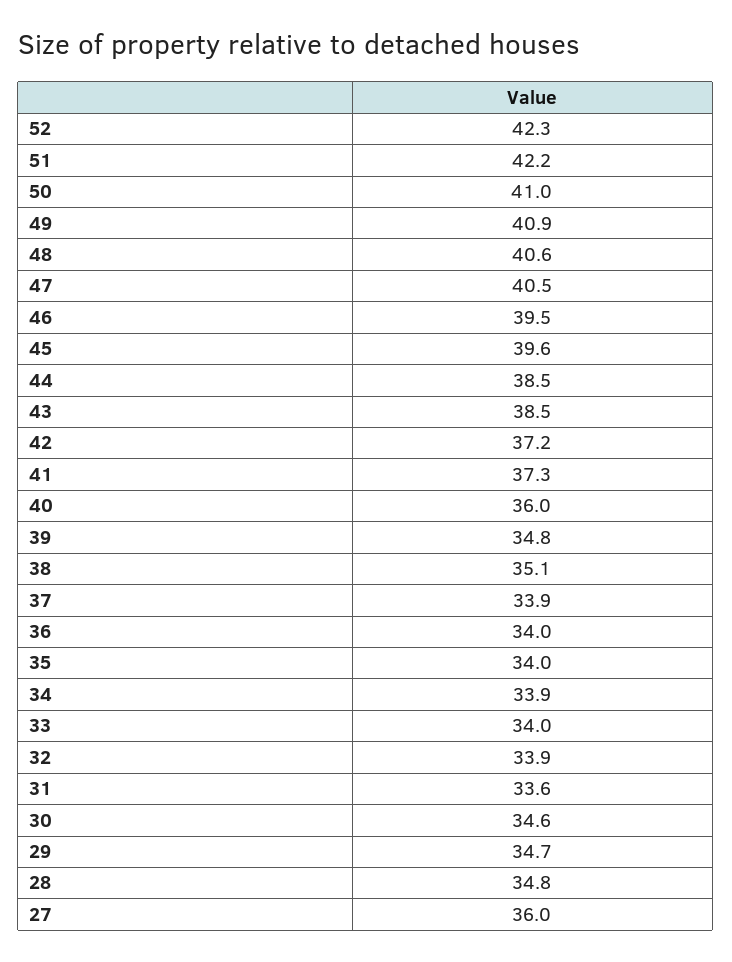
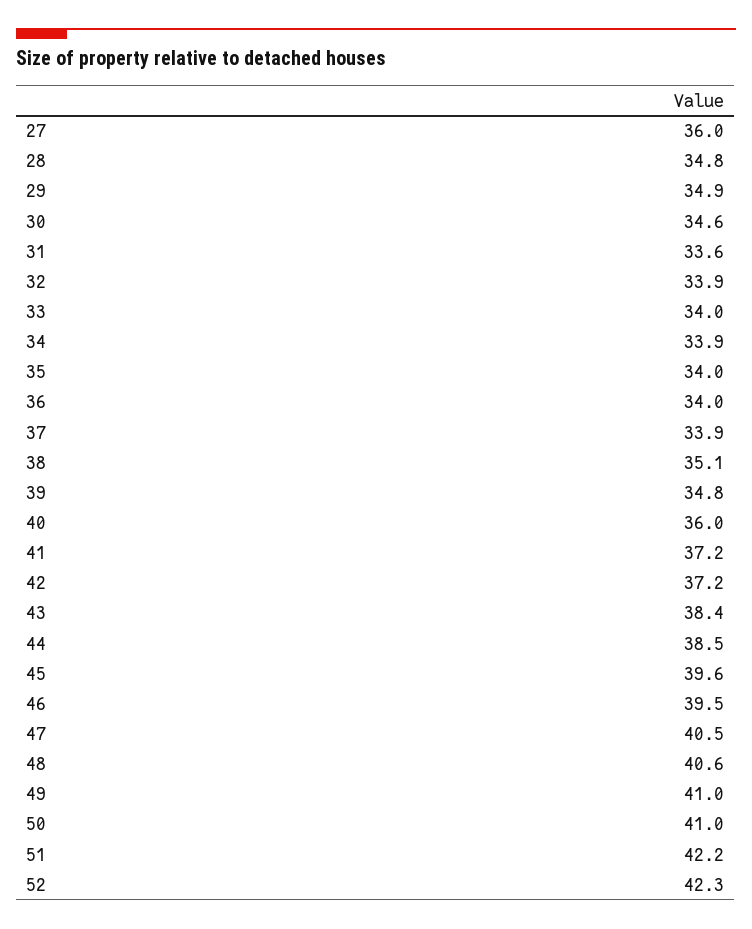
  {
    "52": 42.3,
    "51": 42.2,
    "50": 41,
-   "49": 40.9,
+   "49": 41,
    "48": 40.6,
    "47": 40.5,
    "46": 39.5,
    "45": 39.6,
    "44": 38.5,
-   "43": 38.5,
+   "43": 38.4,
    "42": 37.2,
-   "41": 37.3,
+   "41": 37.2,
    "40": 36,
    "39": 34.8,
    "38": 35.1,
    "37": 33.9,
    "36": 34,
    "35": 34,
    "34": 33.9,
    "33": 34,
    "32": 33.9,
    "31": 33.6,
    "30": 34.6,
-   "29": 34.7,
+   "29": 34.9,
    "28": 34.8,
    "27": 36
  }

